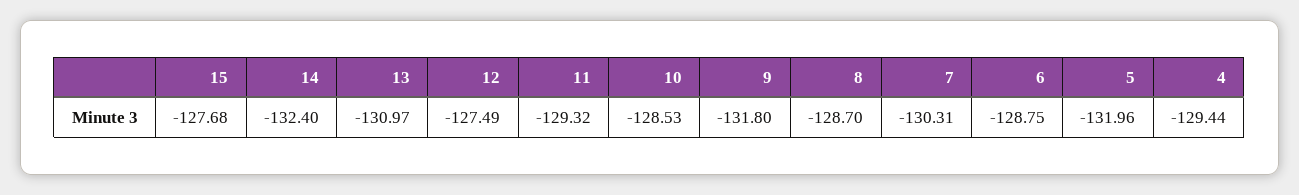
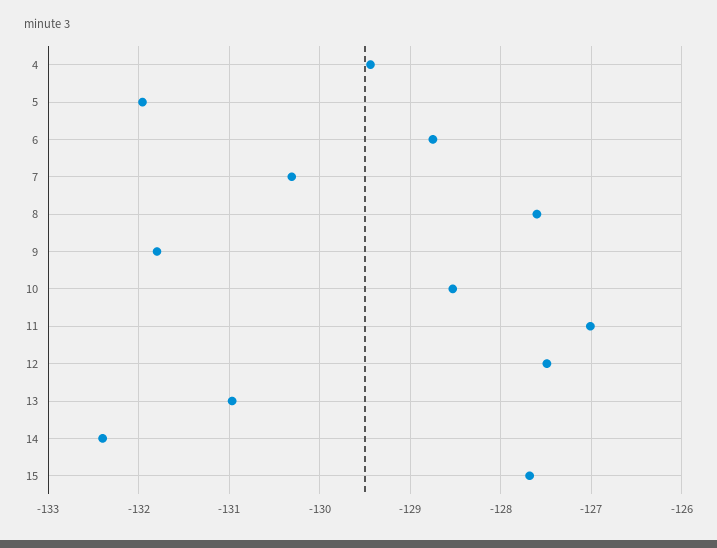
  {
    "15": -127.68,
    "14": -132.4,
    "13": -130.97,
    "12": -127.49,
-   "11": -129.32,
+   "11": -127,
    "10": -128.53,
    "9": -131.8,
-   "8": -128.7,
+   "8": -127.6,
    "7": -130.31,
    "6": -128.75,
    "5": -131.96,
    "4": -129.44
  }

